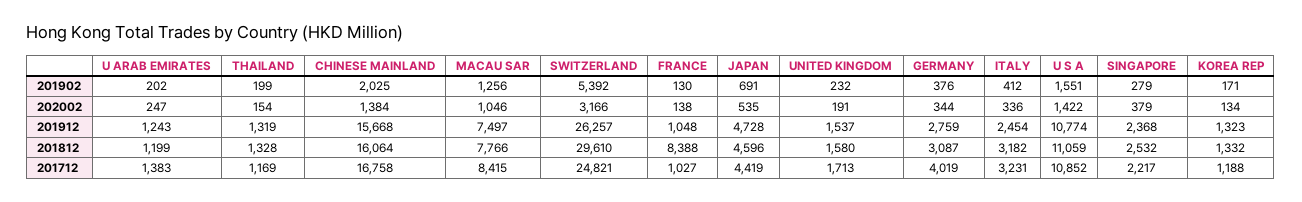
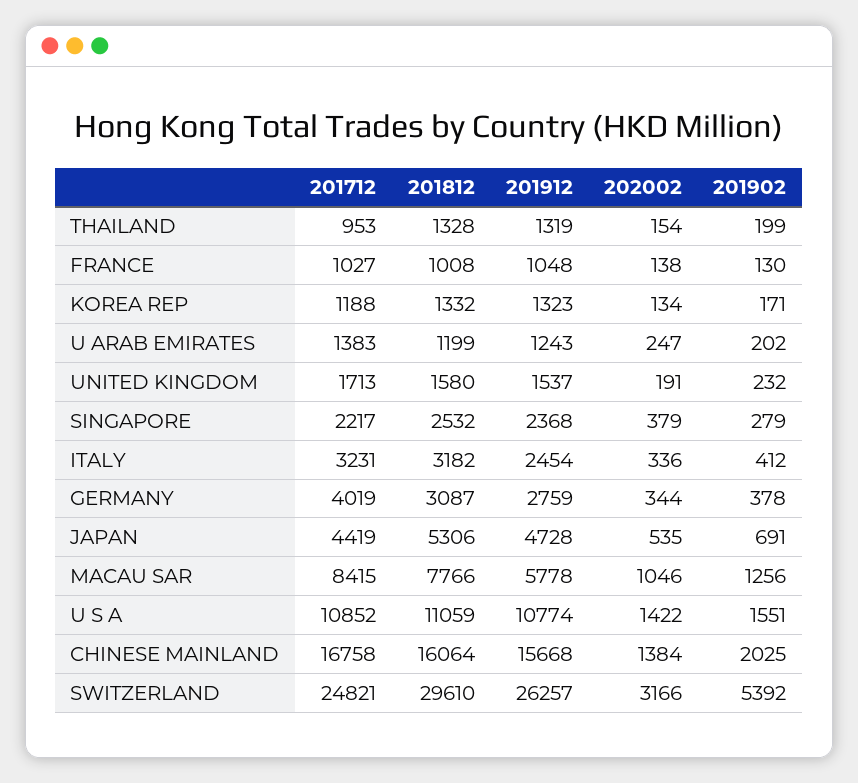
  {
    "U ARAB EMIRATES": {
      "201902": 202,
      "202002": 247,
      "201912": 1243,
      "201812": 1199,
      "201712": 1383
    },
    "THAILAND": {
      "201902": 199,
      "202002": 154,
      "201912": 1319,
      "201812": 1328,
-     "201712": 1169
+     "201712": 953
    },
    "CHINESE MAINLAND": {
      "201902": 2025,
      "202002": 1384,
      "201912": 15668,
      "201812": 16064,
      "201712": 16758
    },
    "MACAU SAR": {
      "201902": 1256,
      "202002": 1046,
-     "201912": 7497,
+     "201912": 5778,
      "201812": 7766,
      "201712": 8415
    },
    "SWITZERLAND": {
      "201902": 5392,
      "202002": 3166,
      "201912": 26257,
      "201812": 29610,
      "201712": 24821
    },
    "FRANCE": {
      "201902": 130,
      "202002": 138,
      "201912": 1048,
-     "201812": 8388,
+     "201812": 1008,
      "201712": 1027
    },
    "JAPAN": {
      "201902": 691,
      "202002": 535,
      "201912": 4728,
-     "201812": 4596,
+     "201812": 5306,
      "201712": 4419
    },
    "UNITED KINGDOM": {
      "201902": 232,
      "202002": 191,
      "201912": 1537,
      "201812": 1580,
      "201712": 1713
    },
    "GERMANY": {
-     "201902": 376,
+     "201902": 378,
      "202002": 344,
      "201912": 2759,
      "201812": 3087,
      "201712": 4019
    },
    "ITALY": {
      "201902": 412,
      "202002": 336,
      "201912": 2454,
      "201812": 3182,
      "201712": 3231
    },
    "U S A": {
      "201902": 1551,
      "202002": 1422,
      "201912": 10774,
      "201812": 11059,
      "201712": 10852
    },
    "SINGAPORE": {
      "201902": 279,
      "202002": 379,
      "201912": 2368,
      "201812": 2532,
      "201712": 2217
    },
    "KOREA REP": {
      "201902": 171,
      "202002": 134,
      "201912": 1323,
      "201812": 1332,
      "201712": 1188
    }
  }

